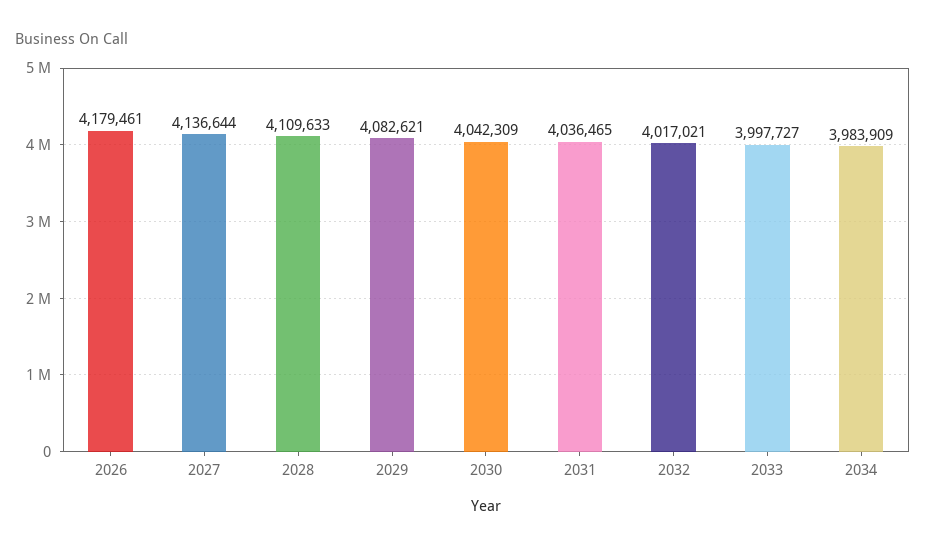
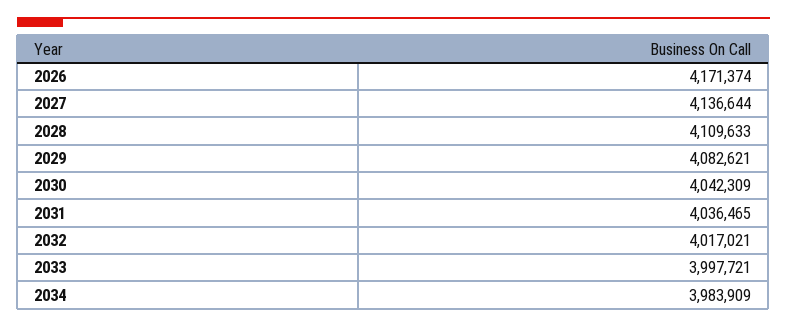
  {
-   "2026": 4179461,
+   "2026": 4171374,
    "2027": 4136644,
    "2028": 4109633,
    "2029": 4082621,
    "2030": 4042309,
    "2031": 4036465,
    "2032": 4017021,
-   "2033": 3997727,
+   "2033": 3997721,
    "2034": 3983909
  }

